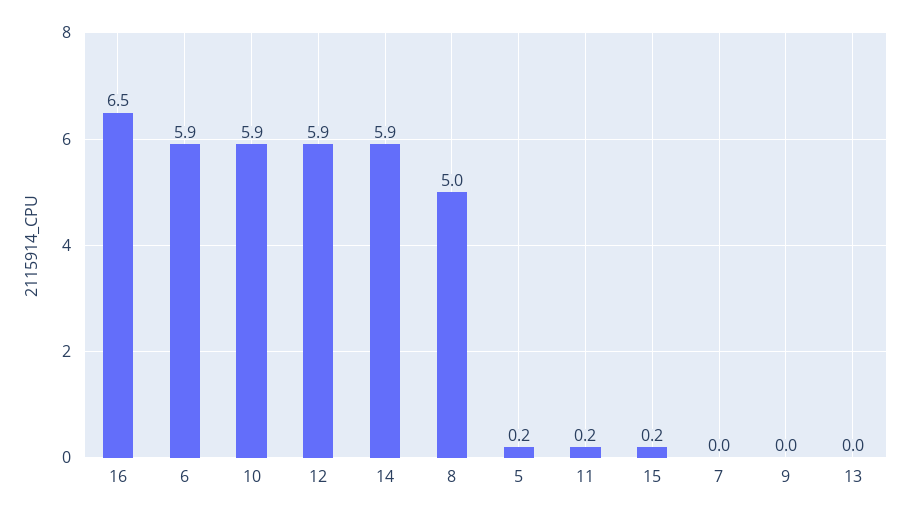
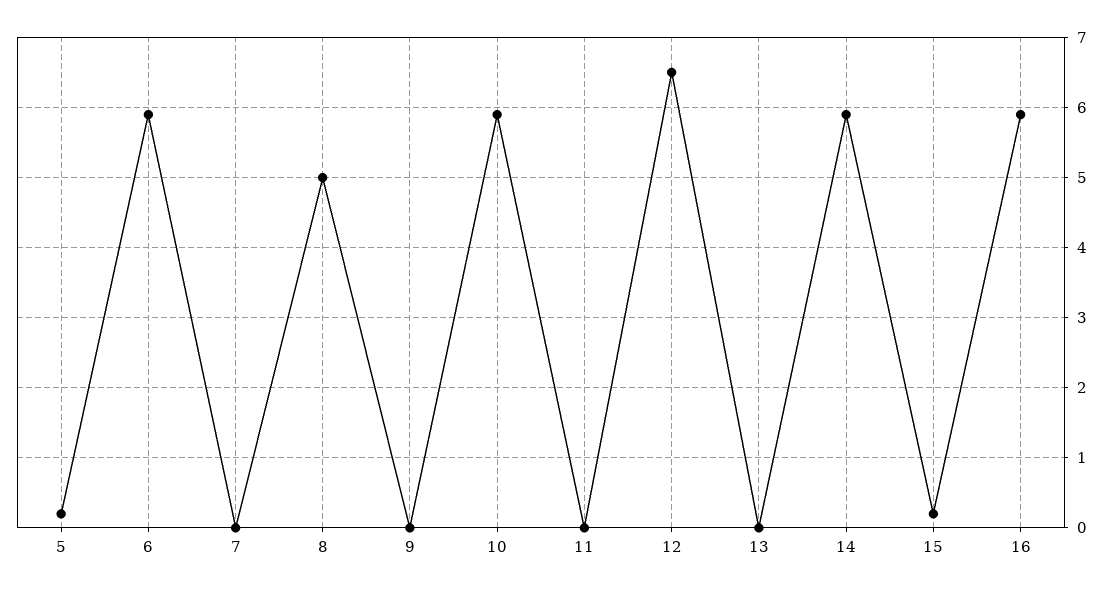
  {
-   "16": 6.5,
+   "16": 5.9,
    "6": 5.9,
    "10": 5.9,
-   "12": 5.9,
+   "12": 6.5,
    "14": 5.9,
    "8": 5,
    "5": 0.2,
-   "11": 0.2,
+   "11": 0,
    "15": 0.2,
    "7": 0,
    "9": 0,
    "13": 0
  }

